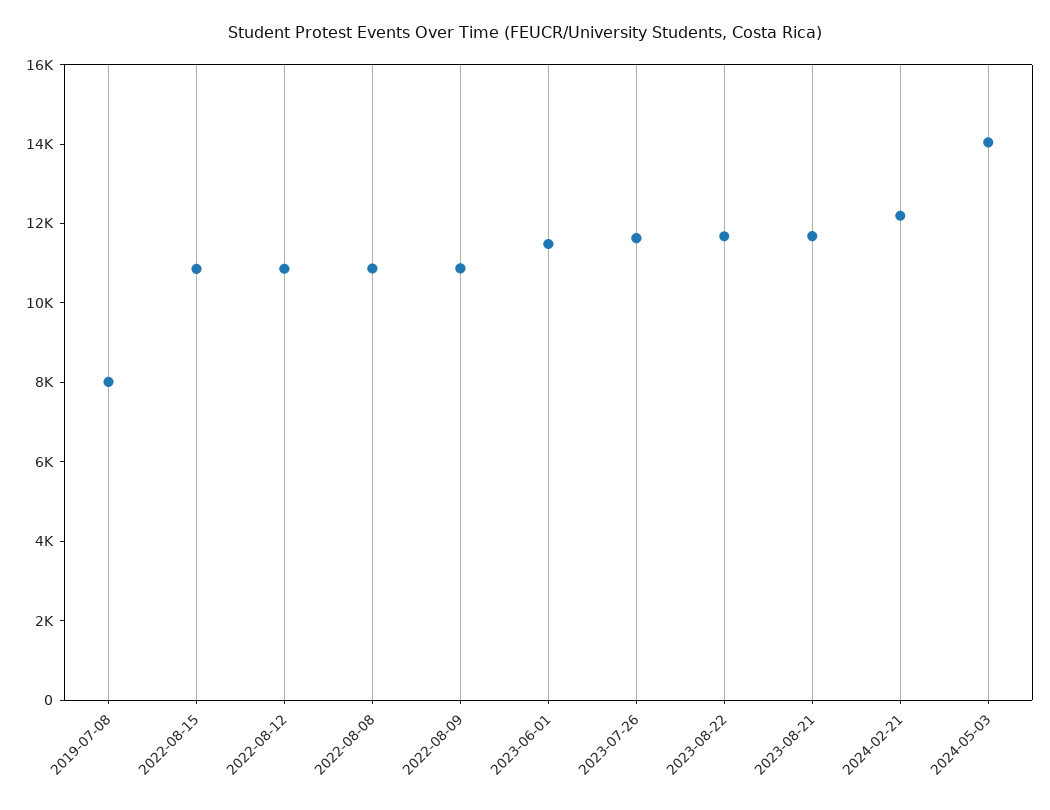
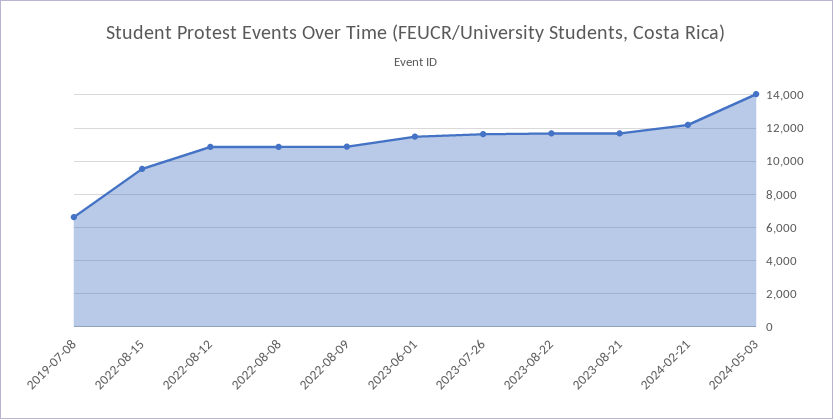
  {
-   "2019-07-08": 8000,
+   "2019-07-08": 6500,
-   "2022-08-15": 11000,
+   "2022-08-15": 9500,
    "2022-08-12": 11000,
    "2022-08-08": 11000,
    "2022-08-09": 11000,
    "2023-06-01": 11500,
    "2023-07-26": 11500,
    "2023-08-22": 11500,
    "2023-08-21": 11500,
    "2024-02-21": 12000,
    "2024-05-03": 14000
  }

